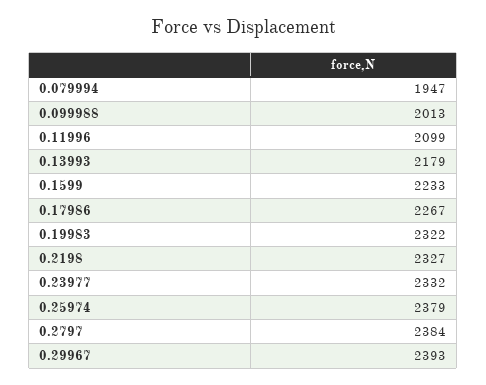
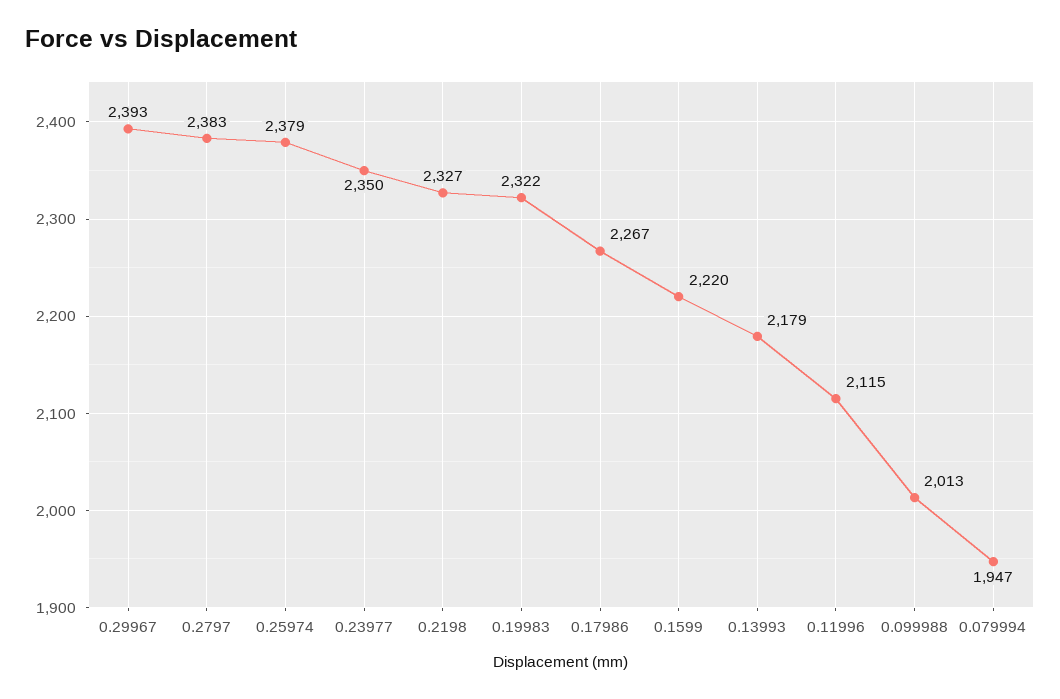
  {
    "0.079994": 1947,
    "0.099988": 2013,
-   "0.11996": 2099,
+   "0.11996": 2115,
    "0.13993": 2179,
-   "0.1599": 2233,
+   "0.1599": 2220,
    "0.17986": 2267,
    "0.19983": 2322,
    "0.2198": 2327,
-   "0.23977": 2332,
+   "0.23977": 2350,
    "0.25974": 2379,
-   "0.2797": 2384,
+   "0.2797": 2383,
    "0.29967": 2393
  }

